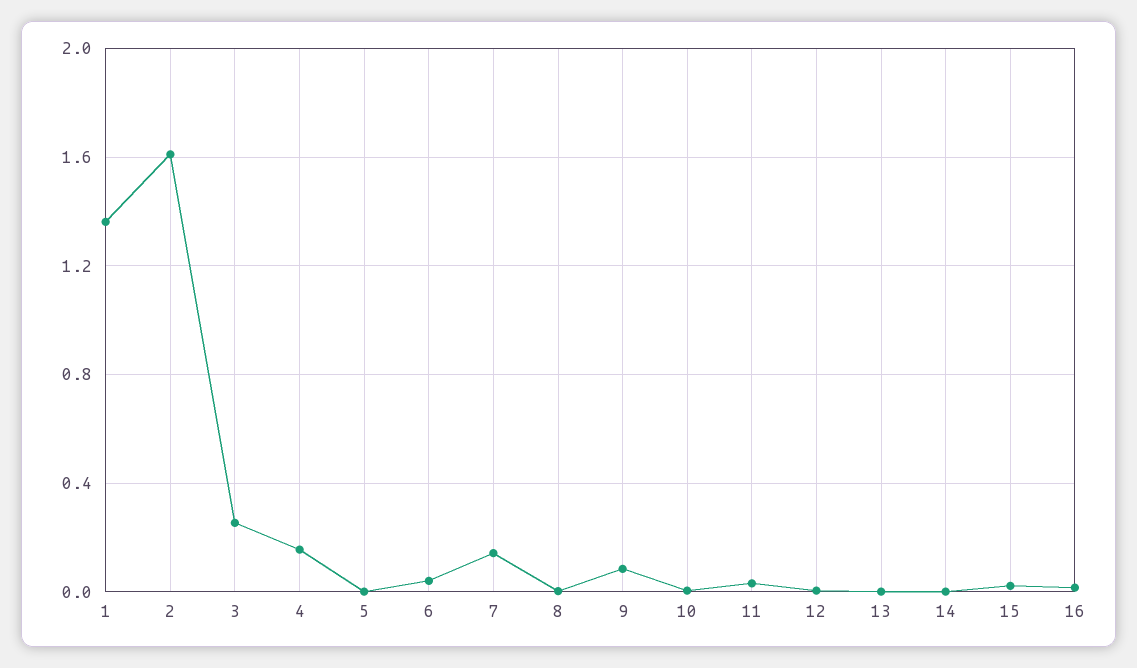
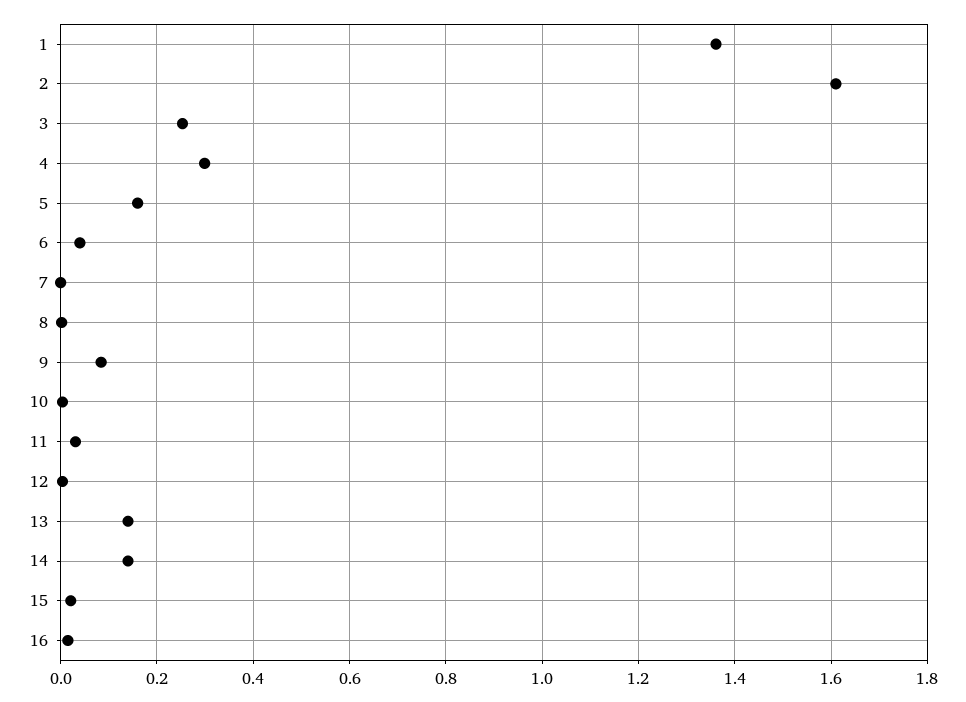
  {
    "1": 1.36,
    "2": 1.62,
    "3": 0.26,
-   "4": 0.15,
+   "4": 0.3,
-   "5": 0,
+   "5": 0.16,
    "6": 0.04,
-   "7": 0.15,
+   "7": 0,
    "8": 0,
    "9": 0.08,
    "10": 0,
    "11": 0.04,
    "12": 0,
-   "13": 0,
+   "13": 0.14,
-   "14": 0,
+   "14": 0.14,
    "15": 0.02,
    "16": 0.02
  }

